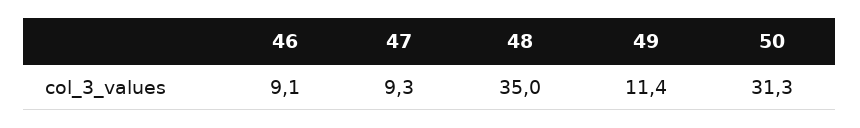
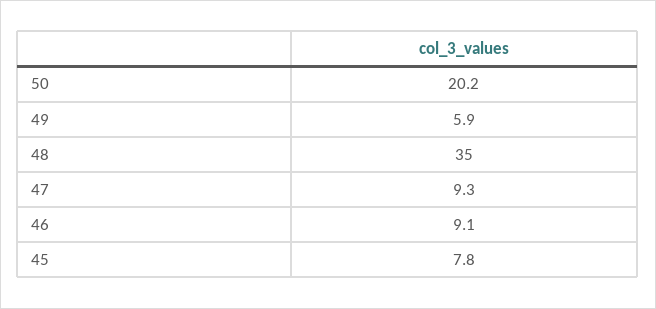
  {
    "46": 9.1,
    "47": 9.3,
    "48": 35,
-   "49": 11.4,
+   "49": 5.9,
-   "50": 31.3
+   "50": 20.2,
+   "45": 7.8
  }

